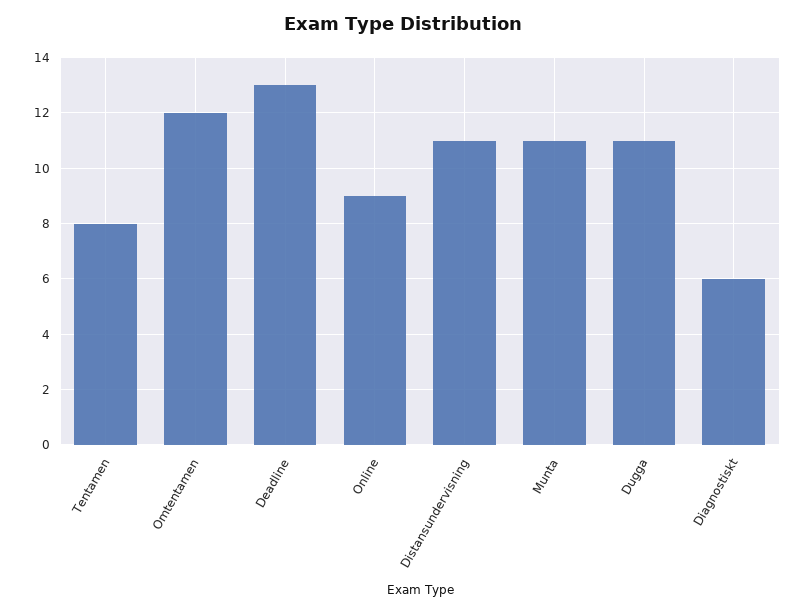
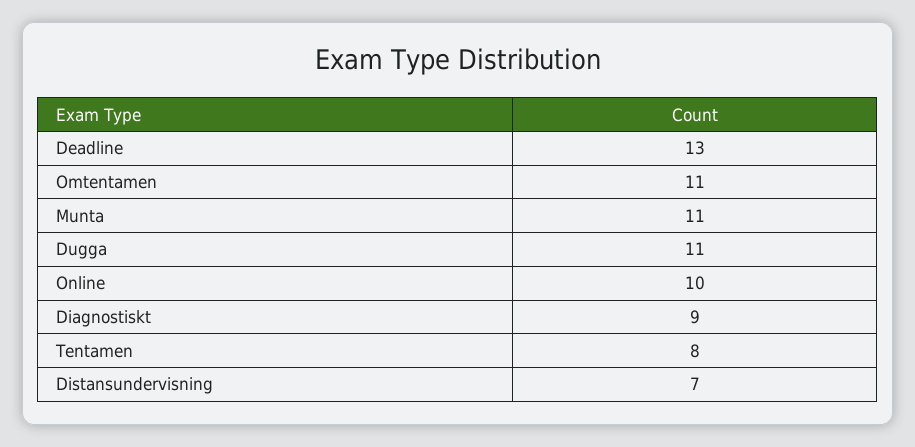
  {
    "Tentamen": 8,
-   "Omtentamen": 12,
+   "Omtentamen": 11,
    "Deadline": 13,
-   "Online": 9,
+   "Online": 10,
-   "Distansundervisning": 11,
+   "Distansundervisning": 7,
    "Munta": 11,
    "Dugga": 11,
-   "Diagnostiskt": 6
+   "Diagnostiskt": 9
  }

